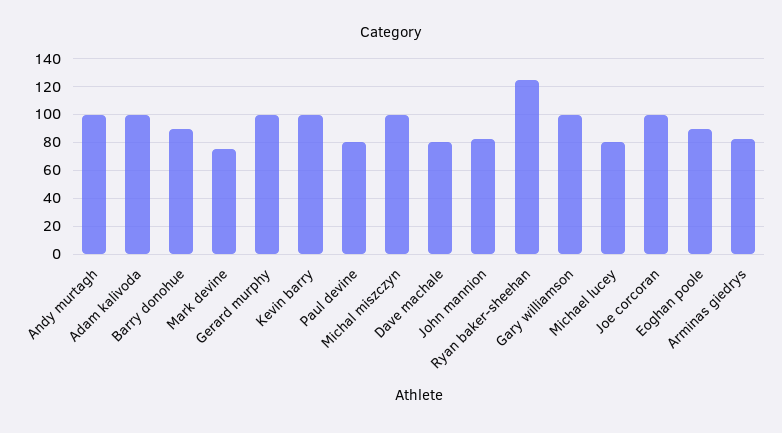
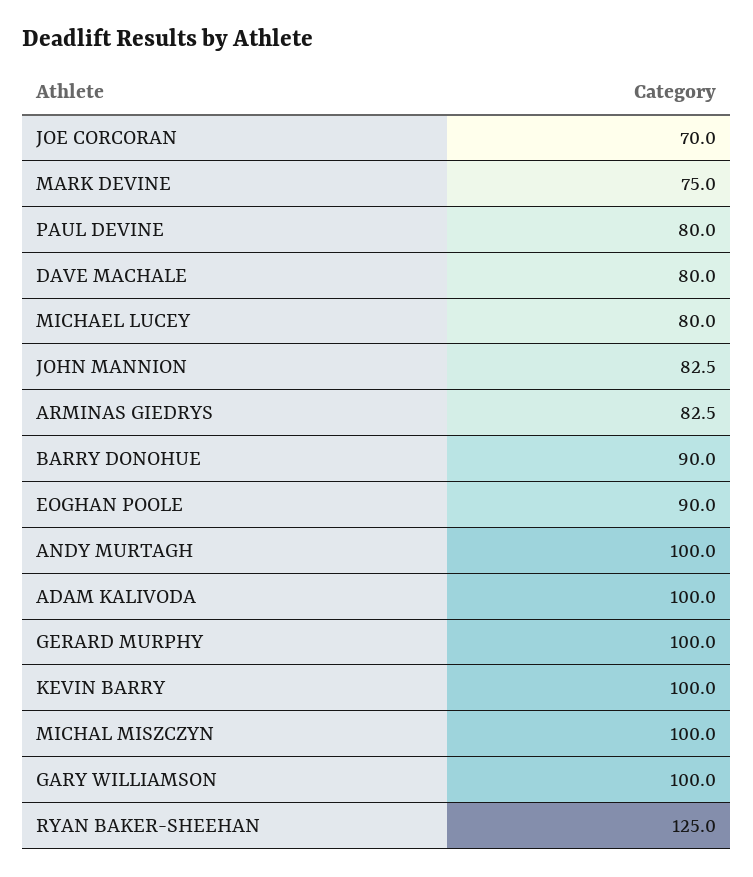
  {
    "Andy murtagh": 100,
    "Adam kalivoda": 100,
    "Barry donohue": 90,
    "Mark devine": 75,
    "Gerard murphy": 100,
    "Kevin barry": 100,
    "Paul devine": 80,
    "Michal miszczyn": 100,
    "Dave machale": 80,
    "John mannion": 82.5,
    "Ryan baker-sheehan": 125,
    "Gary williamson": 100,
    "Michael lucey": 80,
-   "Joe corcoran": 100,
+   "Joe corcoran": 70,
    "Eoghan poole": 90,
    "Arminas giedrys": 82.5
  }

